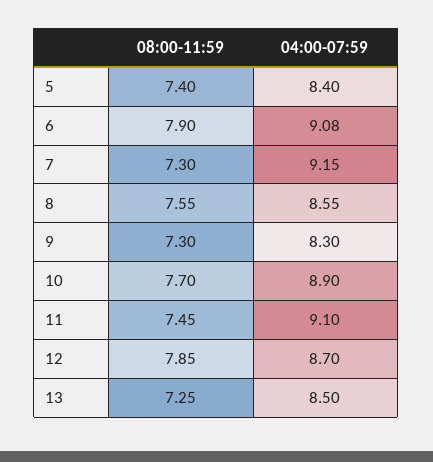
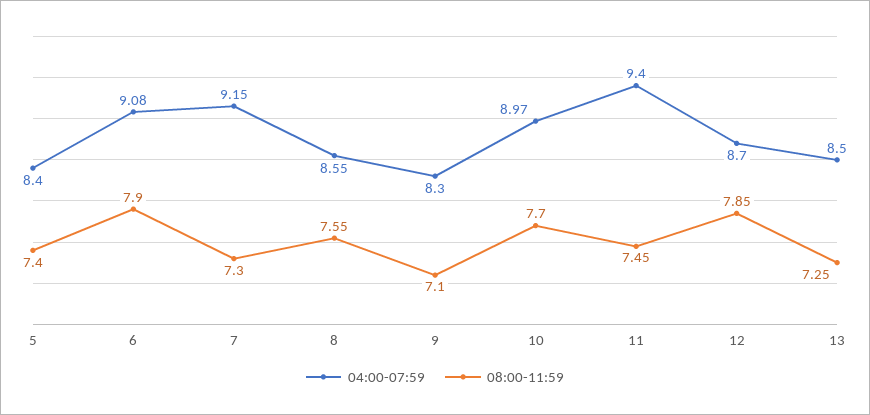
  {
    "08:00-11:59": {
      "5": 7.4,
      "6": 7.9,
      "7": 7.3,
      "8": 7.55,
-     "9": 7.3,
+     "9": 7.1,
      "10": 7.7,
      "11": 7.45,
      "12": 7.85,
      "13": 7.25
    },
    "04:00-07:59": {
      "5": 8.4,
      "6": 9.08,
      "7": 9.15,
      "8": 8.55,
      "9": 8.3,
-     "10": 8.9,
+     "10": 8.97,
-     "11": 9.1,
+     "11": 9.4,
      "12": 8.7,
      "13": 8.5
    }
  }

